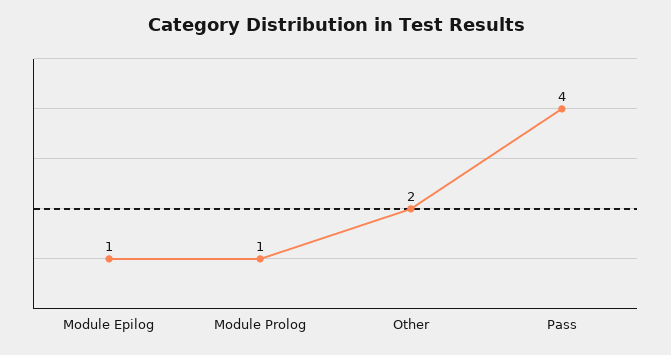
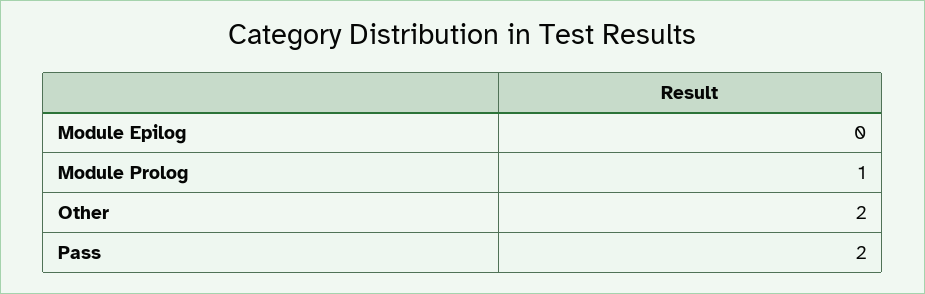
  {
-   "Module Epilog": 1,
+   "Module Epilog": 0,
    "Module Prolog": 1,
    "Other": 2,
-   "Pass": 4
+   "Pass": 2
  }

